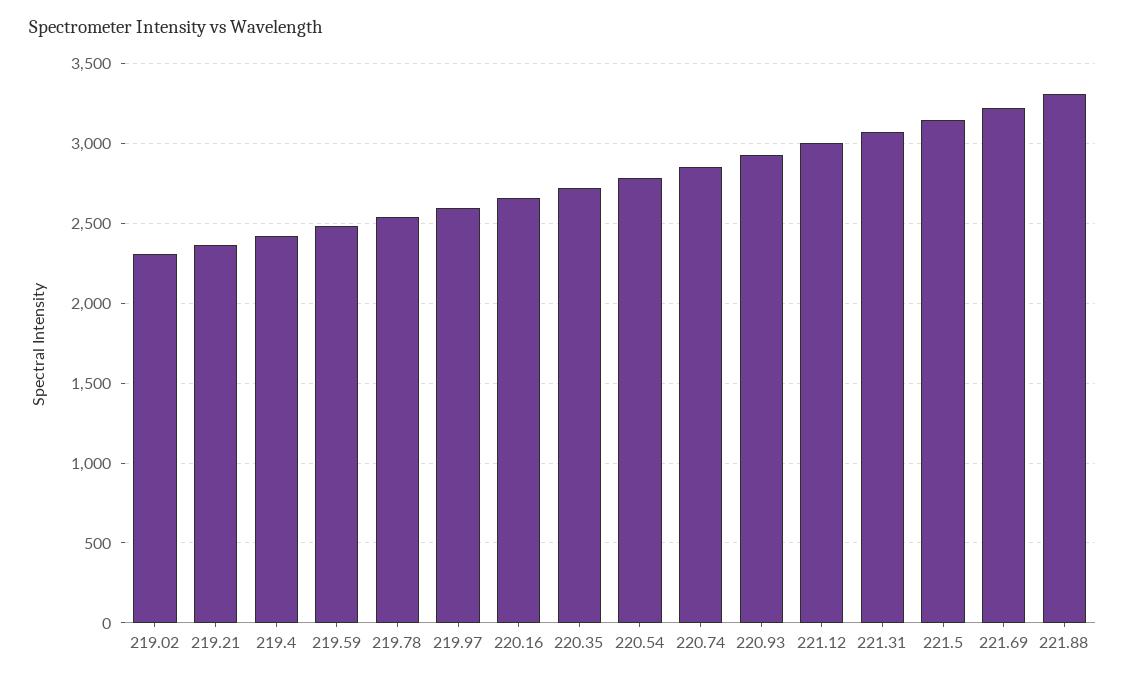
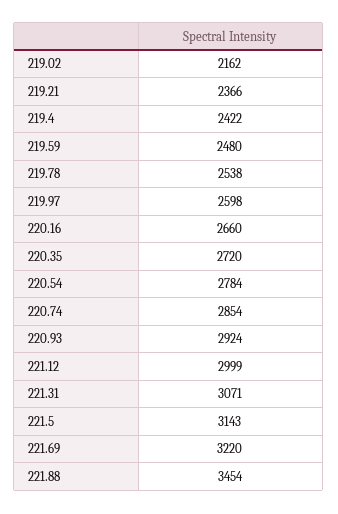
  {
-   "219.02": 2300,
+   "219.02": 2162,
    "219.21": 2366,
    "219.4": 2422,
    "219.59": 2480,
    "219.78": 2538,
    "219.97": 2598,
    "220.16": 2660,
    "220.35": 2720,
    "220.54": 2784,
    "220.74": 2854,
    "220.93": 2924,
    "221.12": 2999,
    "221.31": 3071,
    "221.5": 3143,
    "221.69": 3220,
-   "221.88": 3300
+   "221.88": 3454
  }

